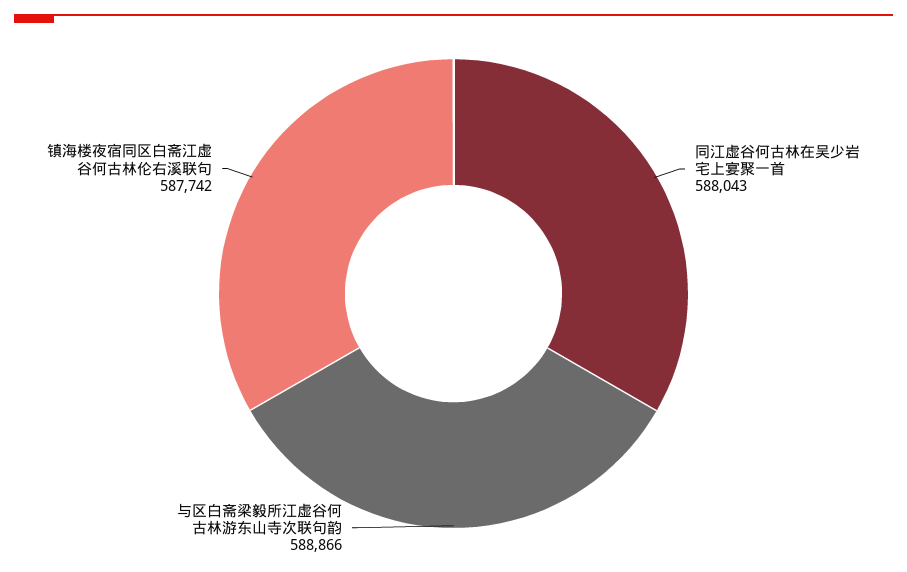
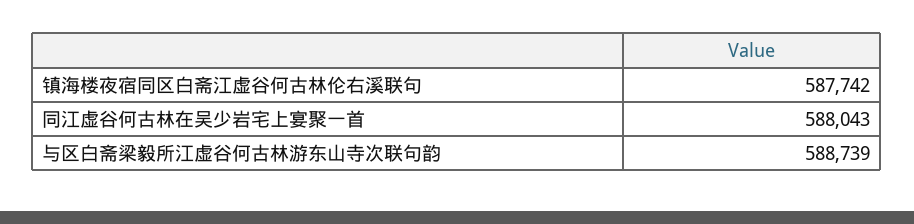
  {
    "同江虚谷何古林在吴少岩宅上宴聚一首": 588043,
-   "与区白斋梁毅所江虚谷何古林游东山寺次联句韵": 588866,
+   "与区白斋梁毅所江虚谷何古林游东山寺次联句韵": 588739,
    "镇海楼夜宿同区白斋江虚谷何古林伦右溪联句": 587742
  }

